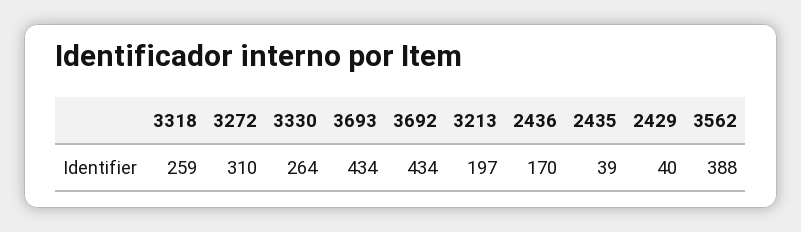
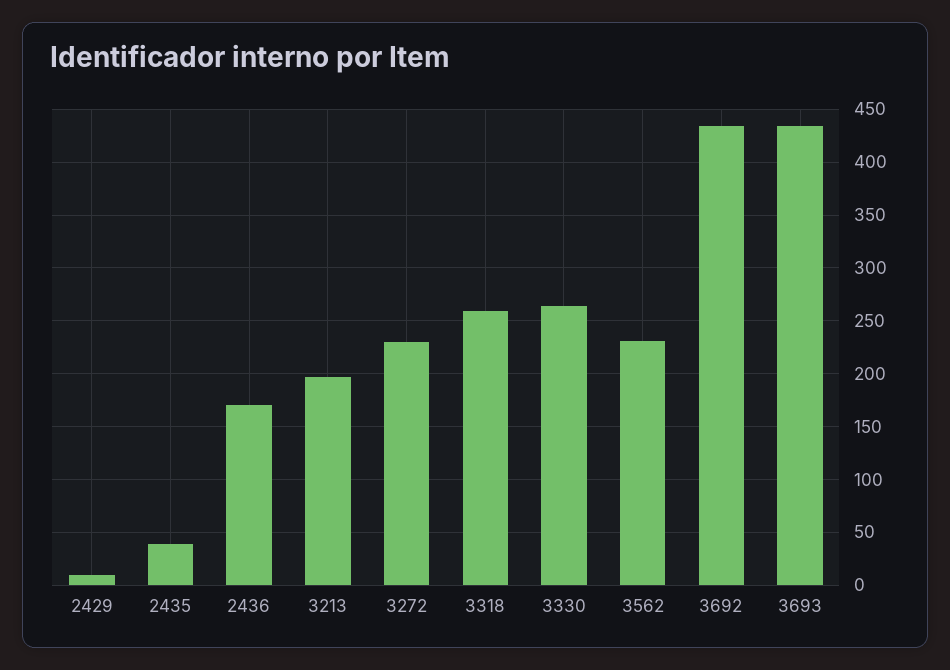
  {
    "3318": 259,
-   "3272": 310,
+   "3272": 230,
    "3330": 264,
    "3693": 434,
    "3692": 434,
    "3213": 197,
    "2436": 170,
    "2435": 39,
-   "2429": 40,
+   "2429": 10,
-   "3562": 388
+   "3562": 230
  }

